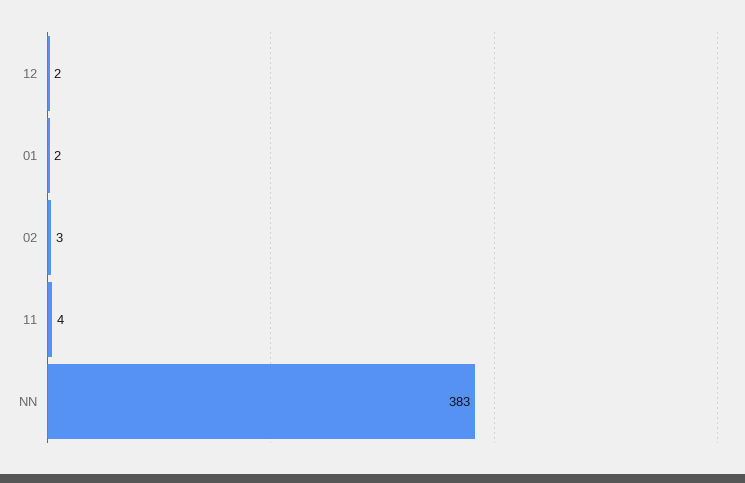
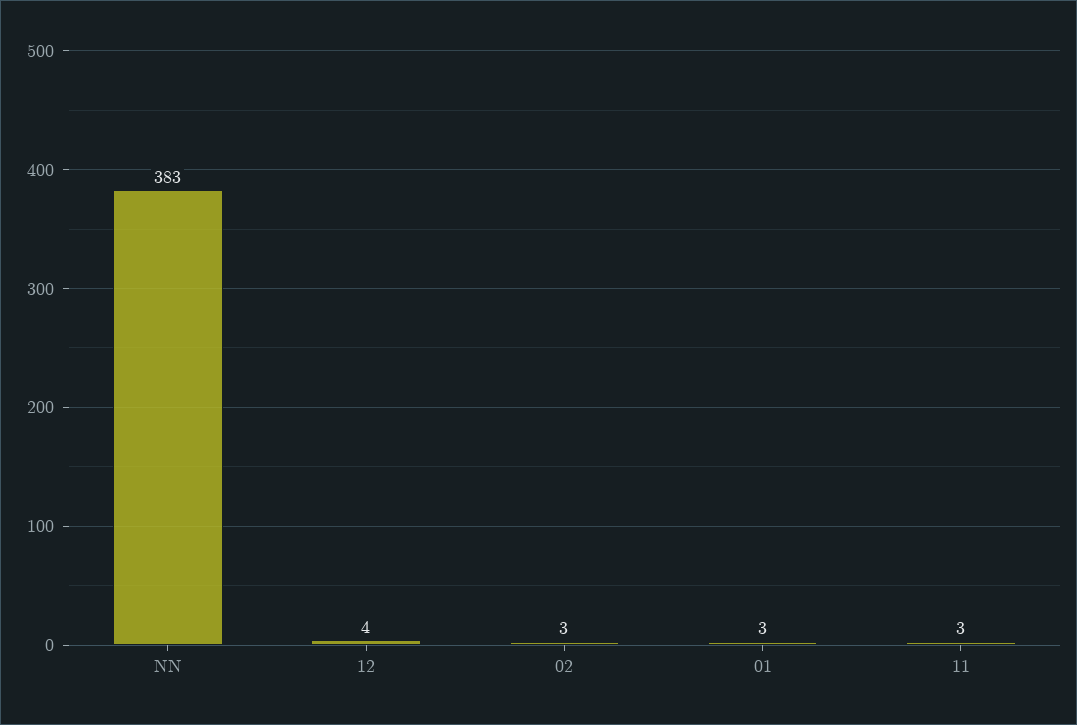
  {
-   "12": 2,
+   "12": 4,
-   "01": 2,
+   "01": 3,
    "02": 3,
-   "11": 4,
+   "11": 3,
    "NN": 383
  }

